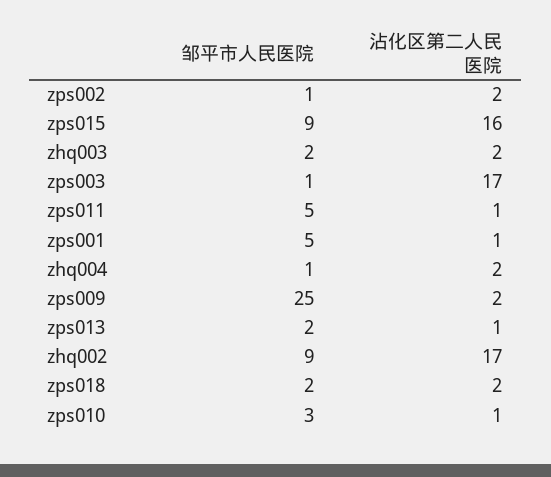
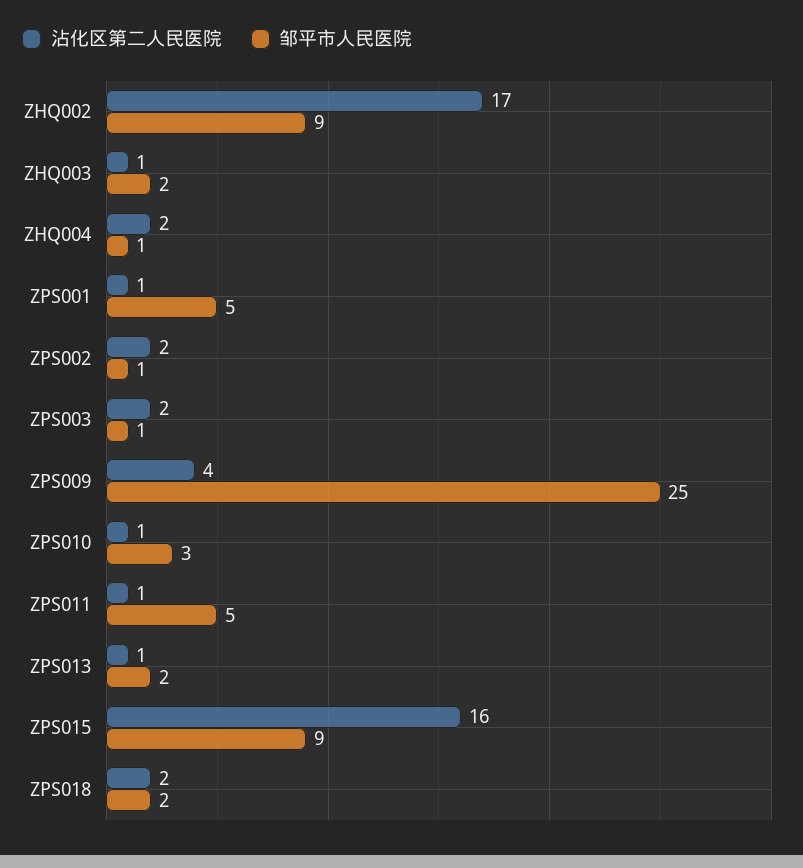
  {
    "邹平市人民医院": {
      "zps002": 1,
      "zps015": 9,
      "zhq003": 2,
      "zps003": 1,
      "zps011": 5,
      "zps001": 5,
      "zhq004": 1,
      "zps009": 25,
      "zps013": 2,
      "zhq002": 9,
      "zps018": 2,
      "zps010": 3
    },
    "沾化区第二人民医院": {
      "zps002": 2,
      "zps015": 16,
-     "zhq003": 2,
+     "zhq003": 1,
-     "zps003": 17,
+     "zps003": 2,
      "zps011": 1,
      "zps001": 1,
      "zhq004": 2,
-     "zps009": 2,
+     "zps009": 4,
      "zps013": 1,
      "zhq002": 17,
      "zps018": 2,
      "zps010": 1
    }
  }

